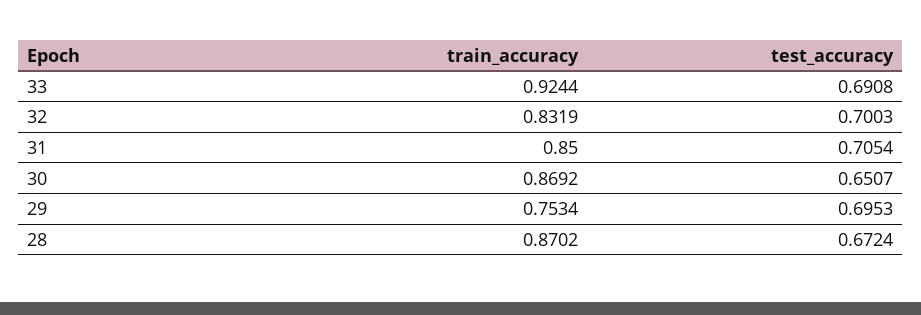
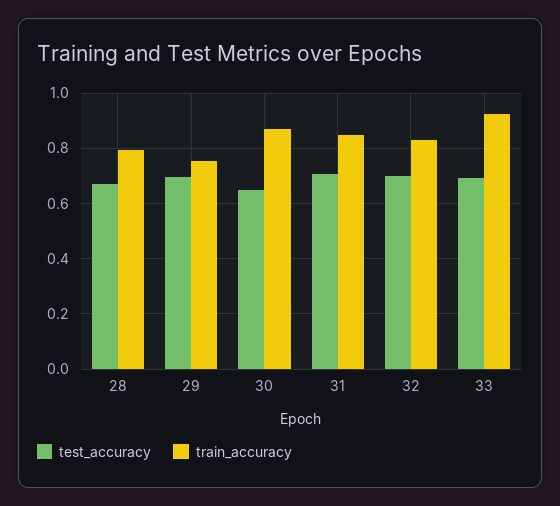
  {
    "train_accuracy": {
      "33": 0.9244,
      "32": 0.8319,
      "31": 0.85,
      "30": 0.8692,
      "29": 0.7534,
-     "28": 0.8702
+     "28": 0.8
    },
    "test_accuracy": {
      "33": 0.6908,
      "32": 0.7003,
      "31": 0.7054,
      "30": 0.6507,
      "29": 0.6953,
      "28": 0.6724
    }
  }

